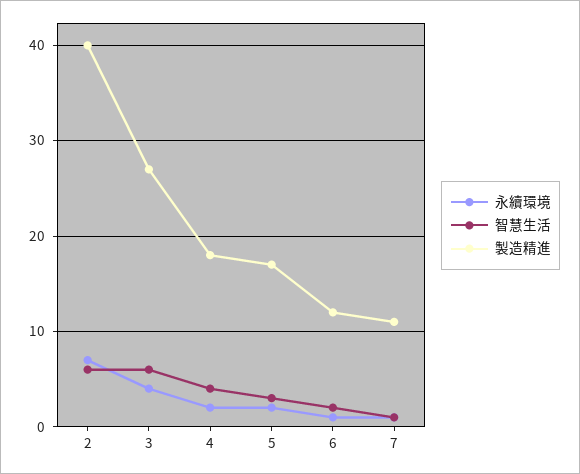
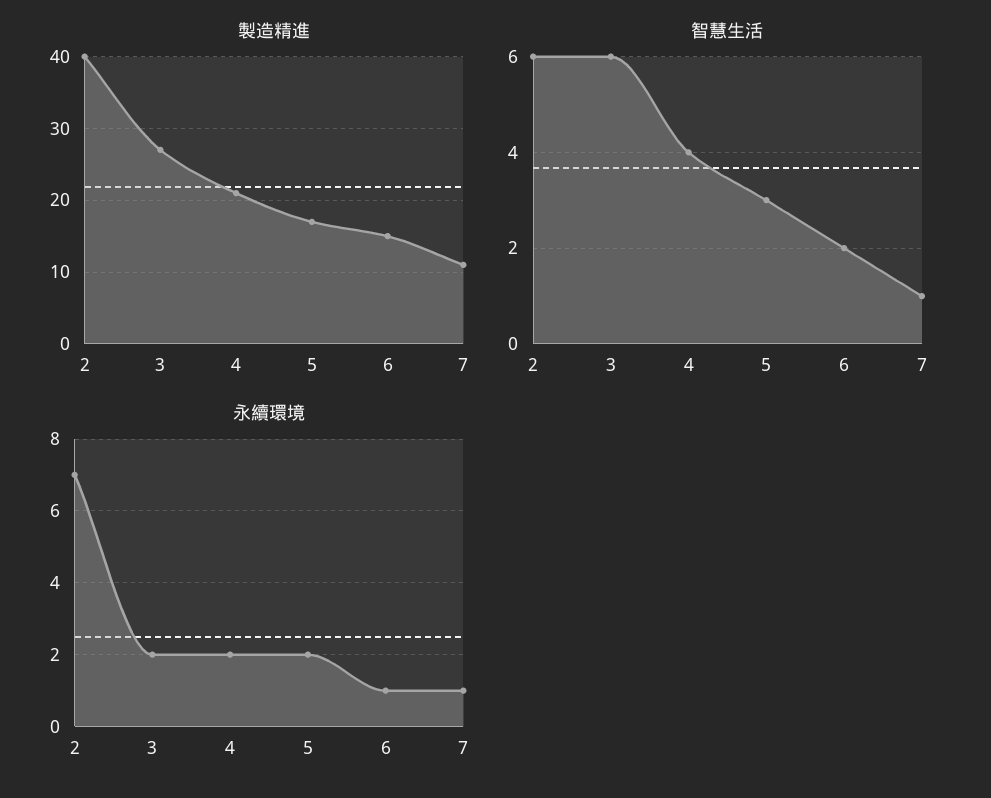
  {
    "永續環境": {
      "2": 7,
-     "3": 4,
+     "3": 2,
      "4": 2,
      "5": 2,
      "6": 1,
      "7": 1
    },
    "智慧生活": {
      "2": 6,
      "3": 6,
      "4": 4,
      "5": 3,
      "6": 2,
      "7": 1
    },
    "製造精進": {
      "2": 40,
      "3": 27,
-     "4": 18,
+     "4": 21,
      "5": 17,
-     "6": 12,
+     "6": 15,
      "7": 11
    }
  }

